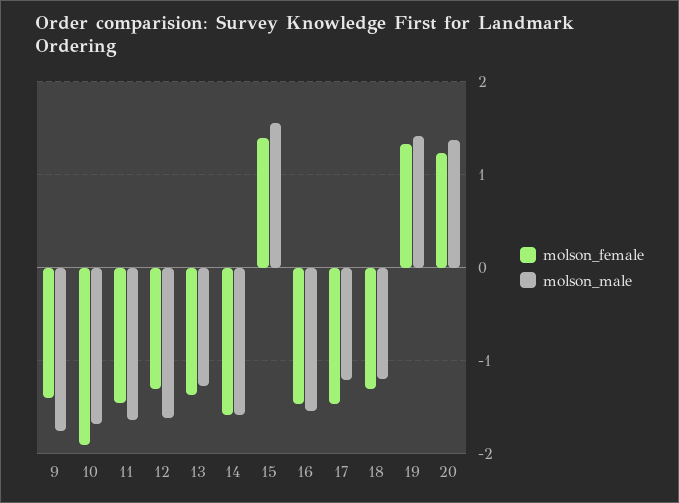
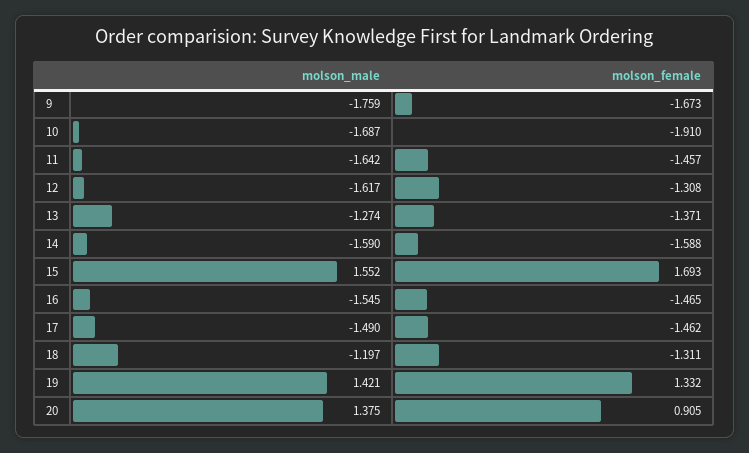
  {
    "molson_female": {
-     "9": -1.4,
+     "9": -1.673,
      "10": -1.91,
      "11": -1.457,
      "12": -1.308,
      "13": -1.371,
      "14": -1.588,
-     "15": 1.4,
+     "15": 1.693,
      "16": -1.465,
      "17": -1.462,
      "18": -1.311,
      "19": 1.332,
-     "20": 1.2
+     "20": 0.905
    },
    "molson_male": {
      "9": -1.759,
      "10": -1.687,
      "11": -1.642,
      "12": -1.617,
      "13": -1.274,
      "14": -1.59,
      "15": 1.552,
      "16": -1.545,
-     "17": -1.2,
+     "17": -1.49,
      "18": -1.197,
      "19": 1.421,
      "20": 1.375
    }
  }

